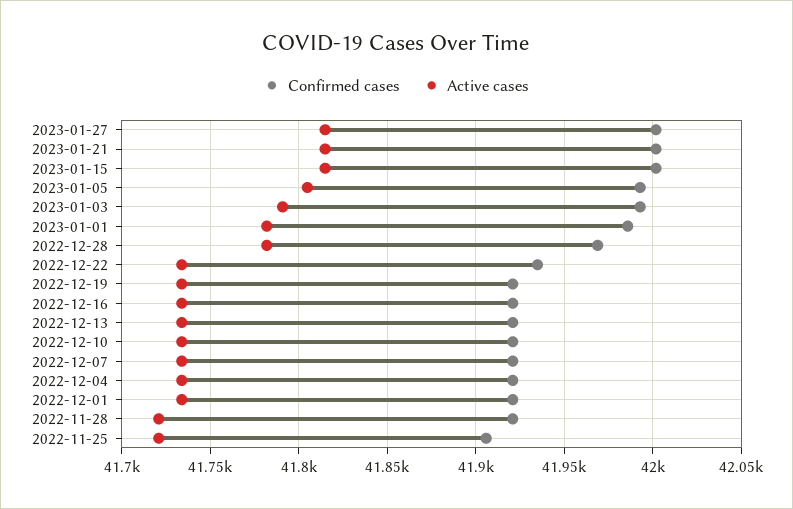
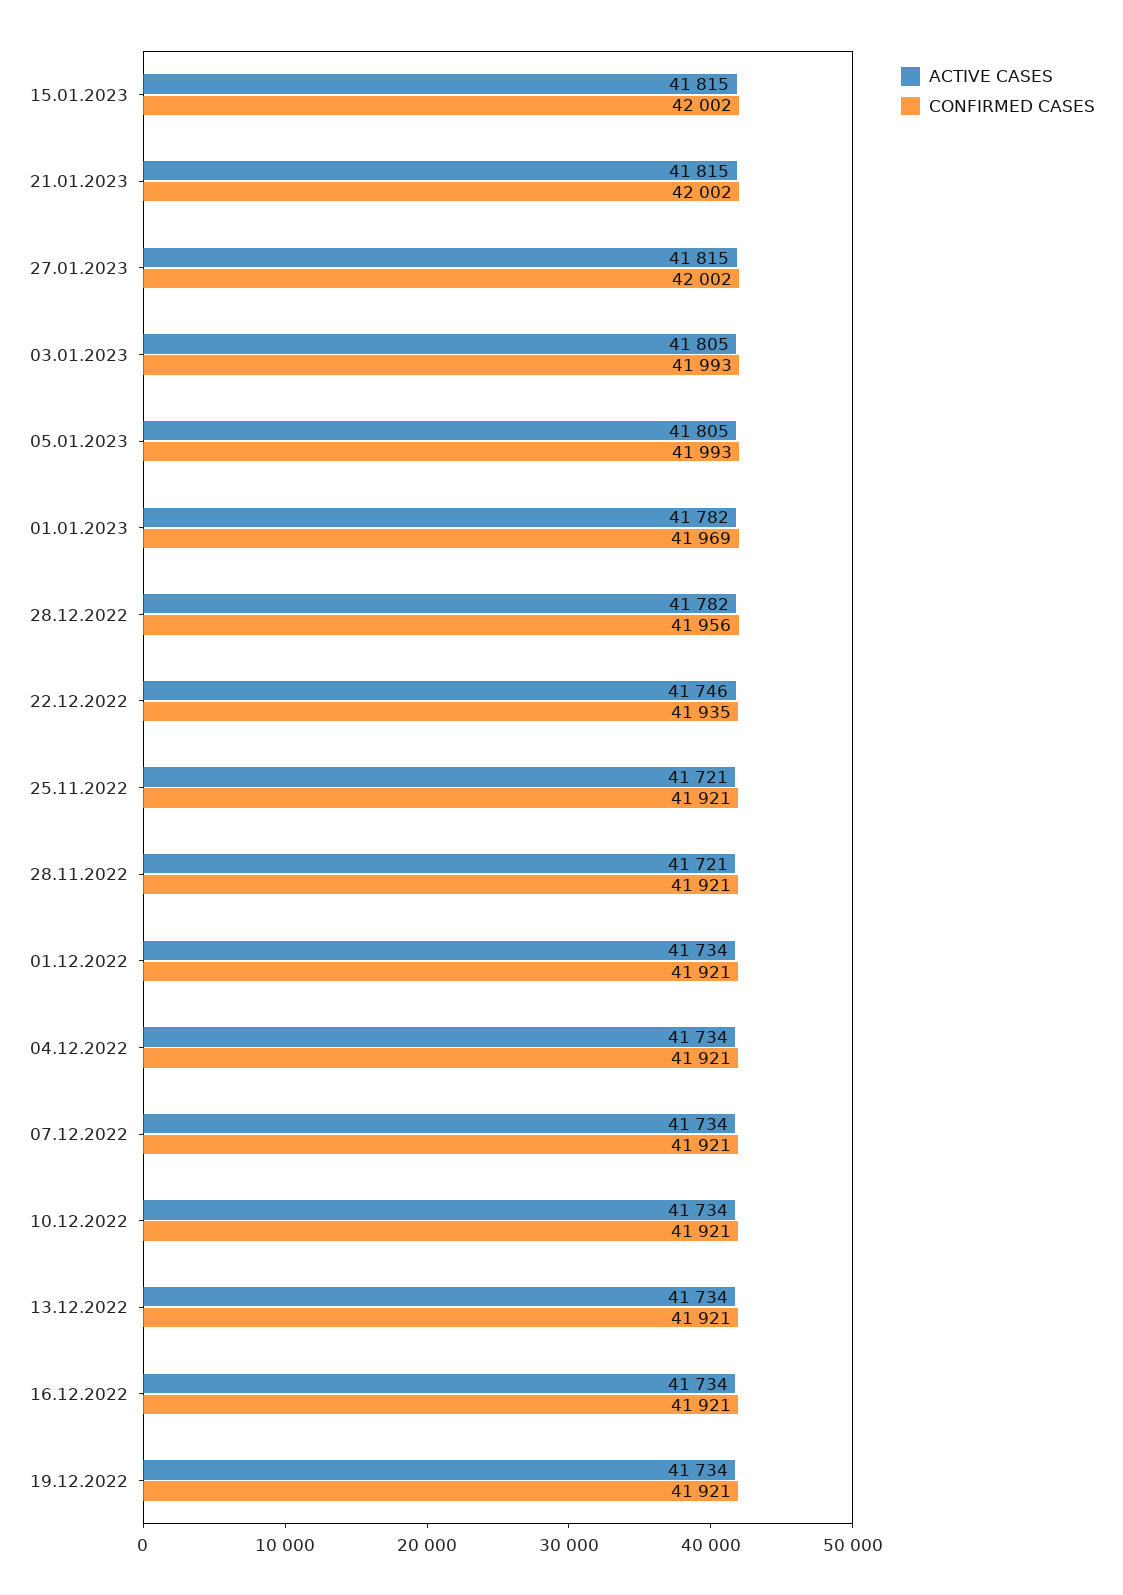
  {
    "Confirmed cases": {
      "2023-01-27": 42002,
      "2023-01-21": 42002,
      "2023-01-15": 42002,
      "2023-01-05": 41993,
      "2023-01-03": 41993,
-     "2023-01-01": 41985,
+     "2023-01-01": 41969,
-     "2022-12-28": 41970,
+     "2022-12-28": 41956,
      "2022-12-22": 41935,
      "2022-12-19": 41921,
      "2022-12-16": 41921,
      "2022-12-13": 41921,
      "2022-12-10": 41921,
      "2022-12-07": 41921,
      "2022-12-04": 41921,
      "2022-12-01": 41921,
      "2022-11-28": 41921,
-     "2022-11-25": 41905
+     "2022-11-25": 41921
    },
    "Active cases": {
      "2023-01-27": 41815,
      "2023-01-21": 41815,
      "2023-01-15": 41815,
      "2023-01-05": 41805,
-     "2023-01-03": 41790,
+     "2023-01-03": 41805,
      "2023-01-01": 41782,
      "2022-12-28": 41782,
-     "2022-12-22": 41735,
+     "2022-12-22": 41746,
      "2022-12-19": 41734,
      "2022-12-16": 41734,
      "2022-12-13": 41734,
      "2022-12-10": 41734,
      "2022-12-07": 41734,
      "2022-12-04": 41734,
      "2022-12-01": 41734,
      "2022-11-28": 41721,
      "2022-11-25": 41721
    }
  }

